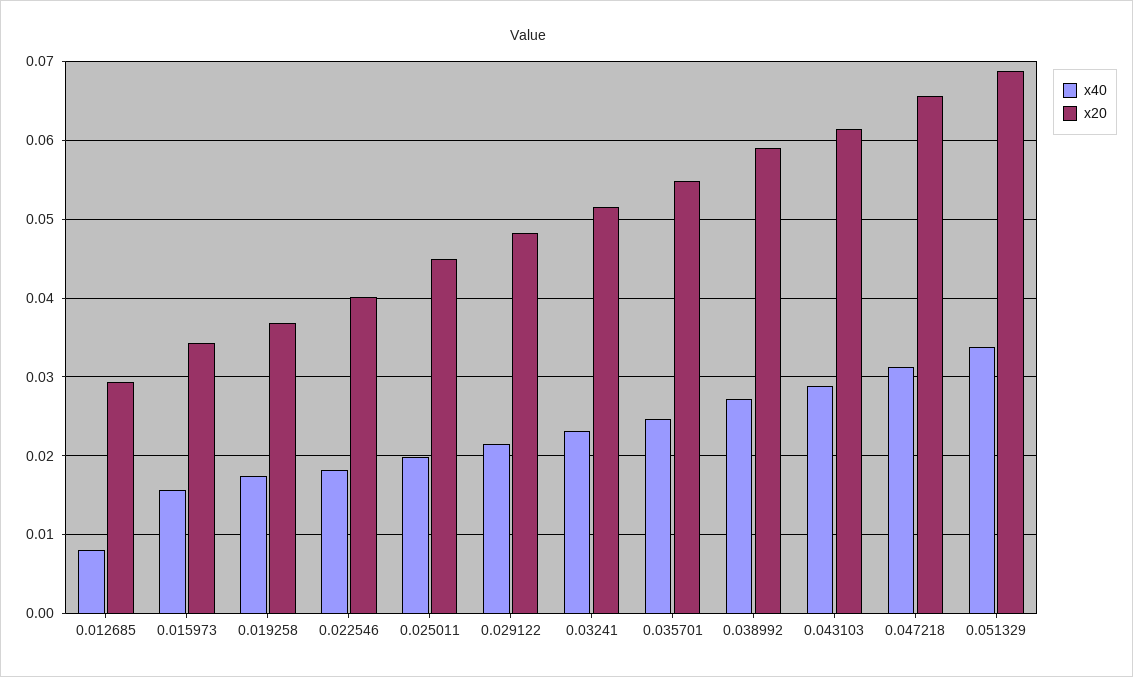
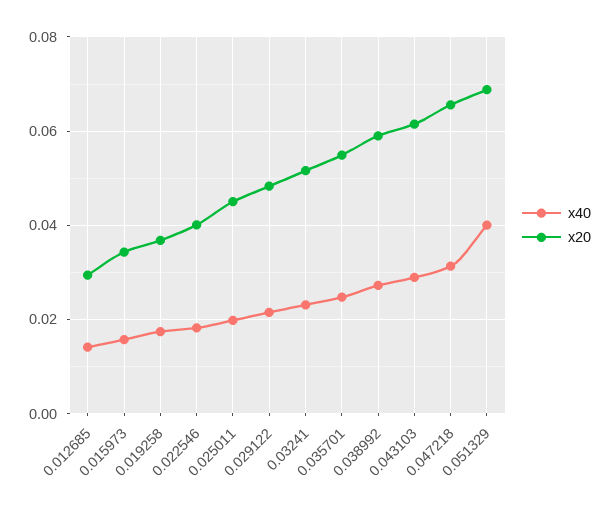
  {
    "x40": {
-     "0.012685": 0.008,
+     "0.012685": 0.014,
      "0.015973": 0.016,
      "0.019258": 0.017,
      "0.022546": 0.018,
      "0.025011": 0.02,
      "0.029122": 0.022,
      "0.03241": 0.023,
      "0.035701": 0.025,
      "0.038992": 0.027,
      "0.043103": 0.029,
      "0.047218": 0.031,
-     "0.051329": 0.034
+     "0.051329": 0.04
    },
    "x20": {
      "0.012685": 0.029,
      "0.015973": 0.034,
      "0.019258": 0.037,
      "0.022546": 0.04,
      "0.025011": 0.045,
      "0.029122": 0.048,
      "0.03241": 0.052,
      "0.035701": 0.055,
      "0.038992": 0.059,
      "0.043103": 0.062,
      "0.047218": 0.066,
      "0.051329": 0.069
    }
  }

